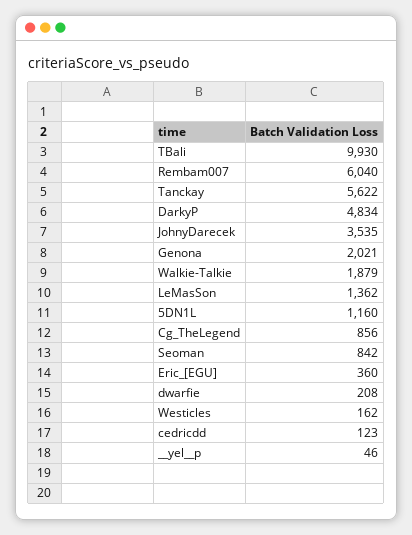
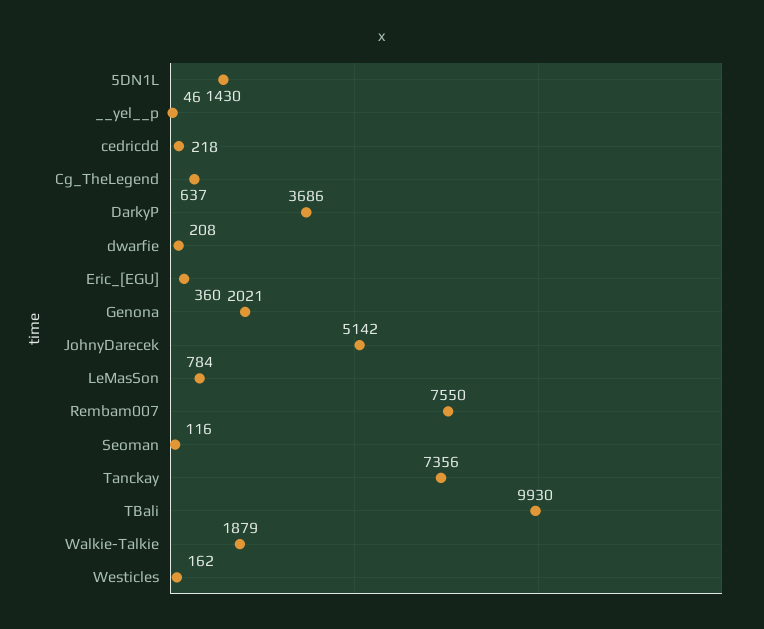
  {
    "TBali": 9930,
-   "Rembam007": 6040,
+   "Rembam007": 7550,
-   "Tanckay": 5622,
+   "Tanckay": 7356,
-   "DarkyP": 4834,
+   "DarkyP": 3686,
-   "JohnyDarecek": 3535,
+   "JohnyDarecek": 5142,
    "Genona": 2021,
    "Walkie-Talkie": 1879,
-   "LeMasSon": 1362,
+   "LeMasSon": 784,
-   "5DN1L": 1160,
+   "5DN1L": 1430,
-   "Cg_TheLegend": 856,
+   "Cg_TheLegend": 637,
-   "Seoman": 842,
+   "Seoman": 116,
    "Eric_[EGU]": 360,
    "dwarfie": 208,
    "Westicles": 162,
-   "cedricdd": 123,
+   "cedricdd": 218,
    "__yel__p": 46
  }

